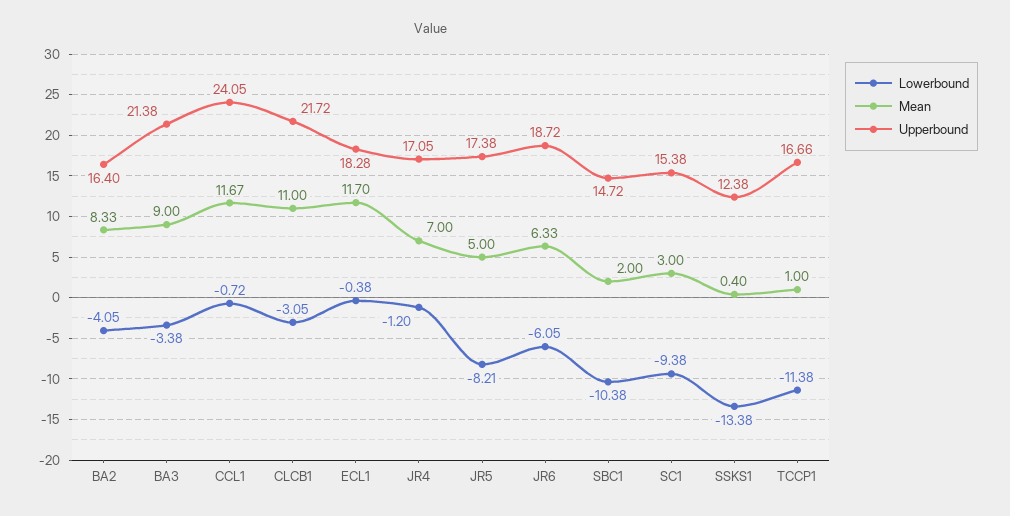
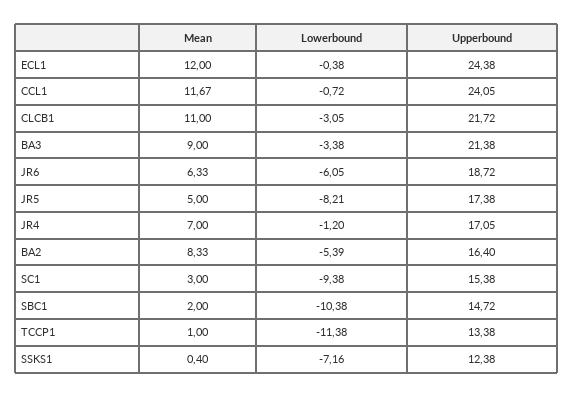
  {
    "Lowerbound": {
-     "BA2": -4.05,
+     "BA2": -5.39,
      "BA3": -3.38,
      "CCL1": -0.72,
      "CLCB1": -3.05,
      "ECL1": -0.38,
      "JR4": -1.2,
      "JR5": -8.21,
      "JR6": -6.05,
      "SBC1": -10.38,
      "SC1": -9.38,
-     "SSKS1": -13.38,
+     "SSKS1": -7.16,
      "TCCP1": -11.38
    },
    "Mean": {
      "BA2": 8.33,
      "BA3": 9,
      "CCL1": 11.67,
      "CLCB1": 11,
-     "ECL1": 11.7,
+     "ECL1": 12,
      "JR4": 7,
      "JR5": 5,
      "JR6": 6.33,
      "SBC1": 2,
      "SC1": 3,
      "SSKS1": 0.4,
      "TCCP1": 1
    },
    "Upperbound": {
      "BA2": 16.4,
      "BA3": 21.38,
      "CCL1": 24.05,
      "CLCB1": 21.72,
-     "ECL1": 18.28,
+     "ECL1": 24.38,
      "JR4": 17.05,
      "JR5": 17.38,
      "JR6": 18.72,
      "SBC1": 14.72,
      "SC1": 15.38,
      "SSKS1": 12.38,
-     "TCCP1": 16.66
+     "TCCP1": 13.38
    }
  }

